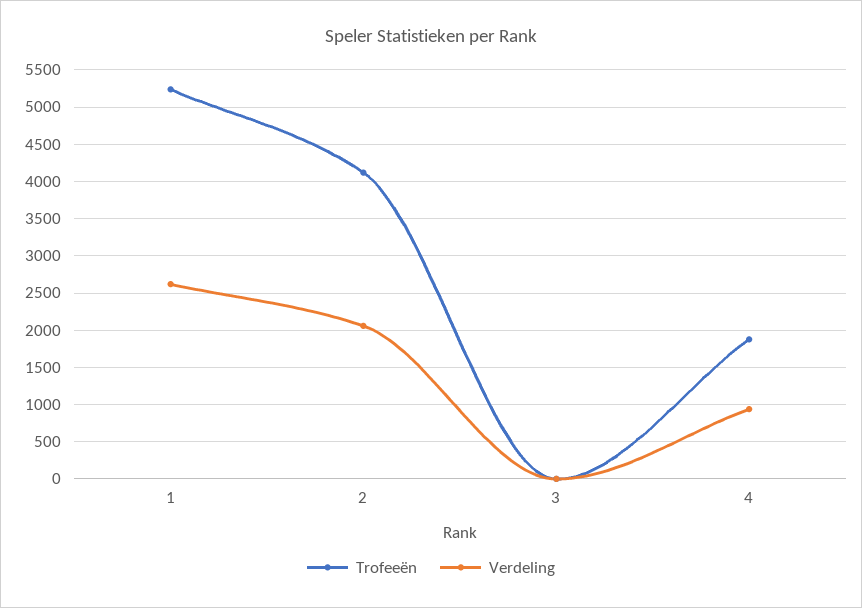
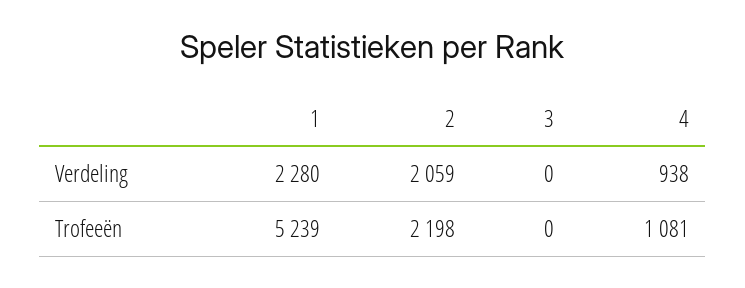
  {
    "Trofeeën": {
      "1": 5239,
-     "2": 4100,
+     "2": 2198,
      "3": 0,
-     "4": 1900
+     "4": 1081
    },
    "Verdeling": {
-     "1": 2600,
+     "1": 2280,
      "2": 2059,
      "3": 0,
      "4": 938
    }
  }

